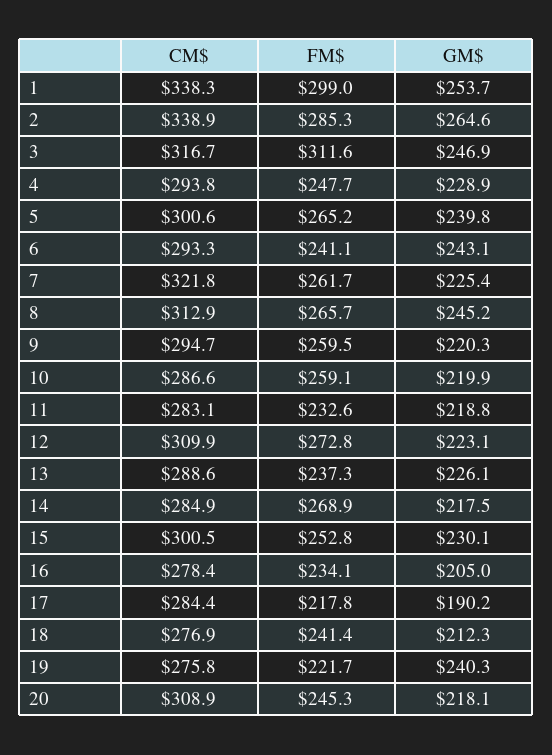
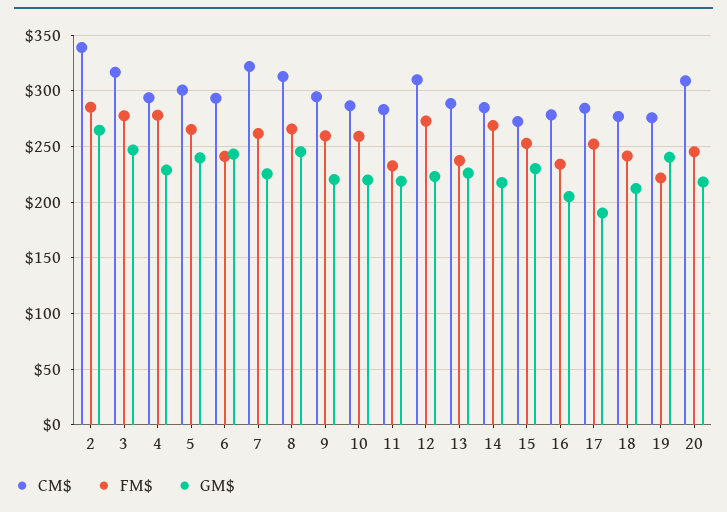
  {
    "CM$": {
-     "1": 338.3,
      "2": 338.9,
      "3": 316.7,
      "4": 293.8,
      "5": 300.6,
      "6": 293.3,
      "7": 321.8,
      "8": 312.9,
      "9": 294.7,
      "10": 286.6,
      "11": 283.1,
      "12": 309.9,
      "13": 288.6,
      "14": 284.9,
-     "15": 300.5,
+     "15": 270,
      "16": 278.4,
      "17": 284.4,
      "18": 276.9,
      "19": 275.8,
      "20": 308.9
    },
    "FM$": {
-     "1": 299,
      "2": 285.3,
-     "3": 311.6,
+     "3": 280,
-     "4": 247.7,
+     "4": 280,
      "5": 265.2,
      "6": 241.1,
      "7": 261.7,
      "8": 265.7,
      "9": 259.5,
      "10": 259.1,
      "11": 232.6,
      "12": 272.8,
      "13": 237.3,
      "14": 268.9,
      "15": 252.8,
      "16": 234.1,
-     "17": 217.8,
+     "17": 250,
      "18": 241.4,
      "19": 221.7,
      "20": 245.3
    },
    "GM$": {
-     "1": 253.7,
      "2": 264.6,
      "3": 246.9,
      "4": 228.9,
      "5": 239.8,
      "6": 243.1,
      "7": 225.4,
      "8": 245.2,
      "9": 220.3,
      "10": 219.9,
      "11": 218.8,
      "12": 223.1,
      "13": 226.1,
      "14": 217.5,
      "15": 230.1,
      "16": 205,
      "17": 190.2,
      "18": 212.3,
      "19": 240.3,
      "20": 218.1
    }
  }

